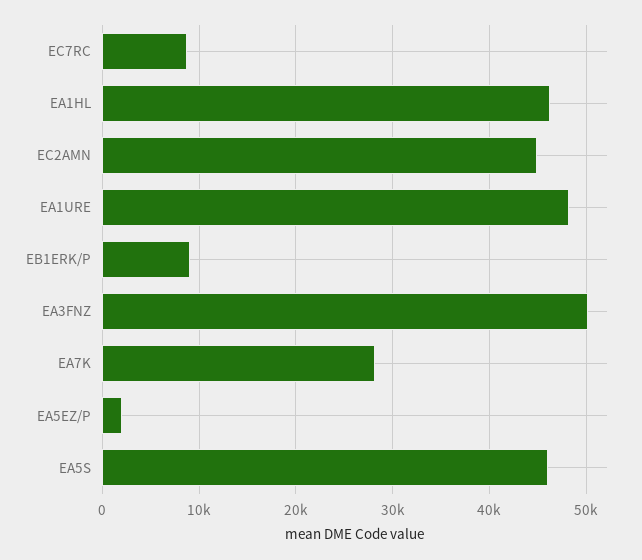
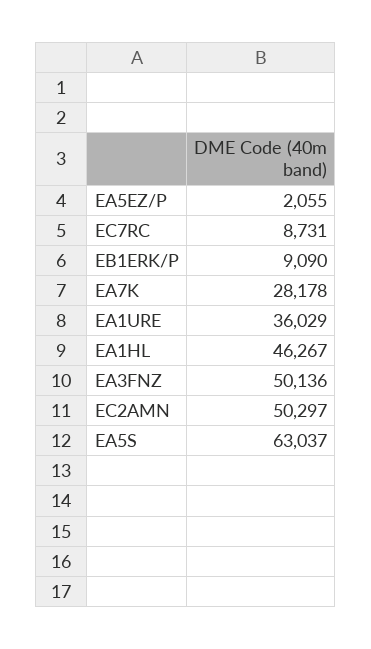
  {
    "EC7RC": 8731,
    "EA1HL": 46267,
-   "EC2AMN": 45000,
+   "EC2AMN": 50297,
-   "EA1URE": 48000,
+   "EA1URE": 36029,
    "EB1ERK/P": 9090,
    "EA3FNZ": 50136,
    "EA7K": 28178,
    "EA5EZ/P": 2055,
-   "EA5S": 46000
+   "EA5S": 63037
  }

